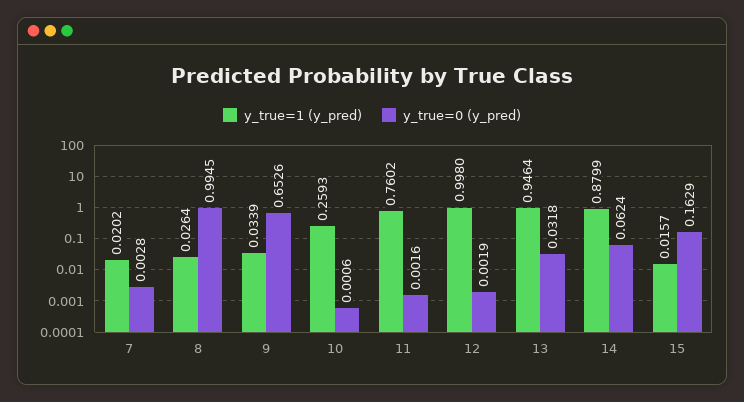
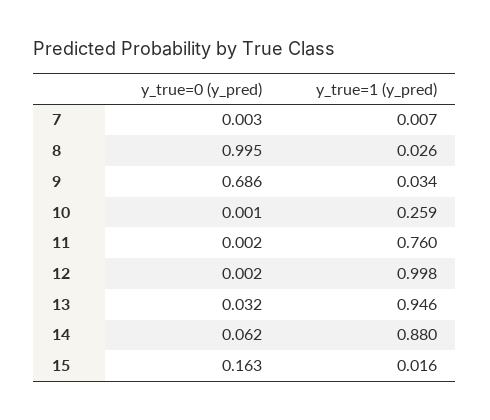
  {
    "y_true=1 (y_pred)": {
-     "7": 0.0202,
+     "7": 0.007,
      "8": 0.0264,
      "9": 0.0339,
      "10": 0.2593,
      "11": 0.7602,
      "12": 0.998,
      "13": 0.9464,
      "14": 0.8799,
      "15": 0.0157
    },
    "y_true=0 (y_pred)": {
      "7": 0.0028,
      "8": 0.9945,
-     "9": 0.6526,
+     "9": 0.686,
      "10": 0.0006,
      "11": 0.0016,
      "12": 0.0019,
      "13": 0.0318,
      "14": 0.0624,
      "15": 0.1629
    }
  }

